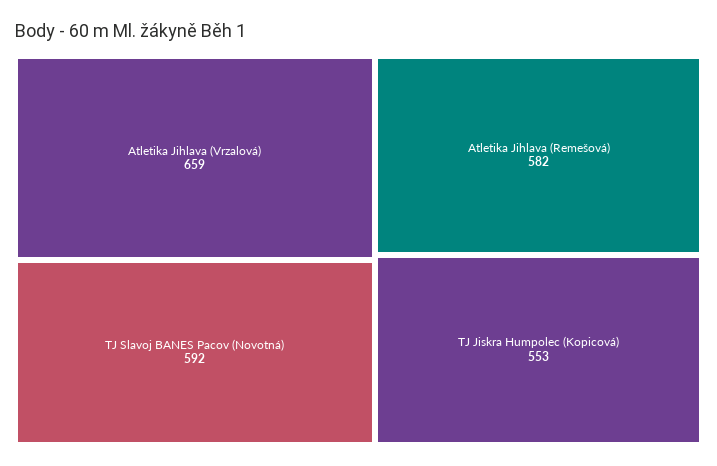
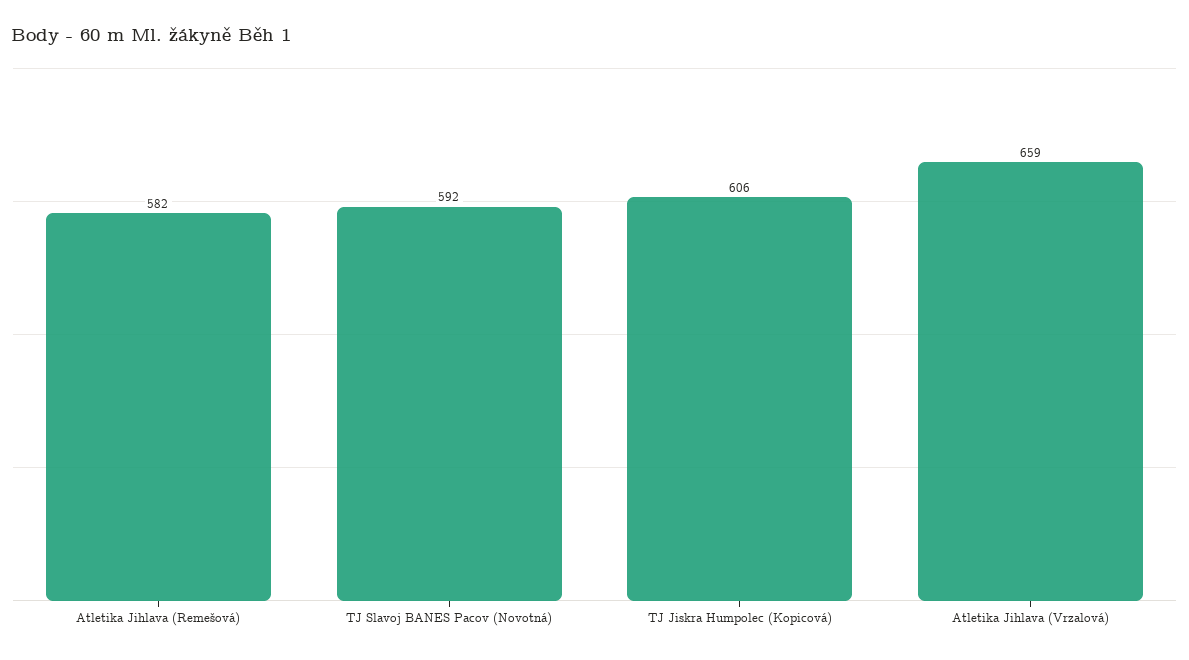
  {
    "Atletika Jihlava (Vrzalová)": 659,
    "TJ Slavoj BANES Pacov (Novotná)": 592,
    "Atletika Jihlava (Remešová)": 582,
-   "TJ Jiskra Humpolec (Kopicová)": 553
+   "TJ Jiskra Humpolec (Kopicová)": 606
  }

